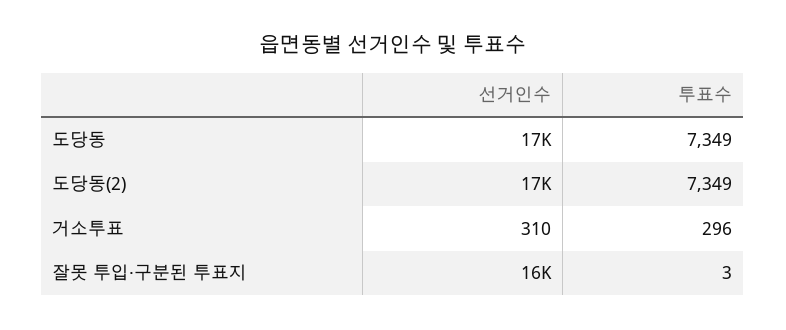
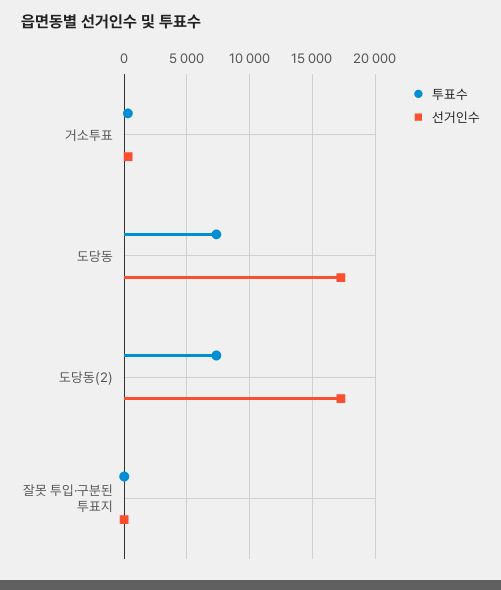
  {
    "선거인수": {
      "도당동": 17000,
      "도당동(2)": 17000,
      "거소투표": 310,
-     "잘못 투입·구분된 투표지": 16000
+     "잘못 투입·구분된 투표지": 0
    },
    "투표수": {
      "도당동": 7349,
      "도당동(2)": 7349,
      "거소투표": 296,
      "잘못 투입·구분된 투표지": 3
    }
  }

